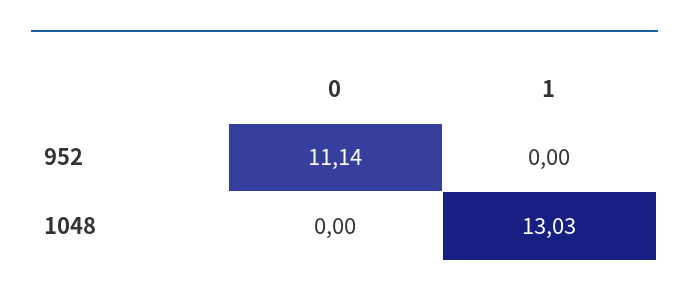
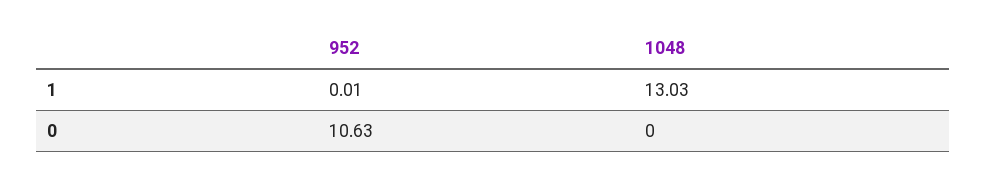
  {
    "0": {
-     "952": 11.14,
+     "952": 10.63,
      "1048": 0
    },
    "1": {
-     "952": 0,
+     "952": 0.01,
      "1048": 13.03
    }
  }

